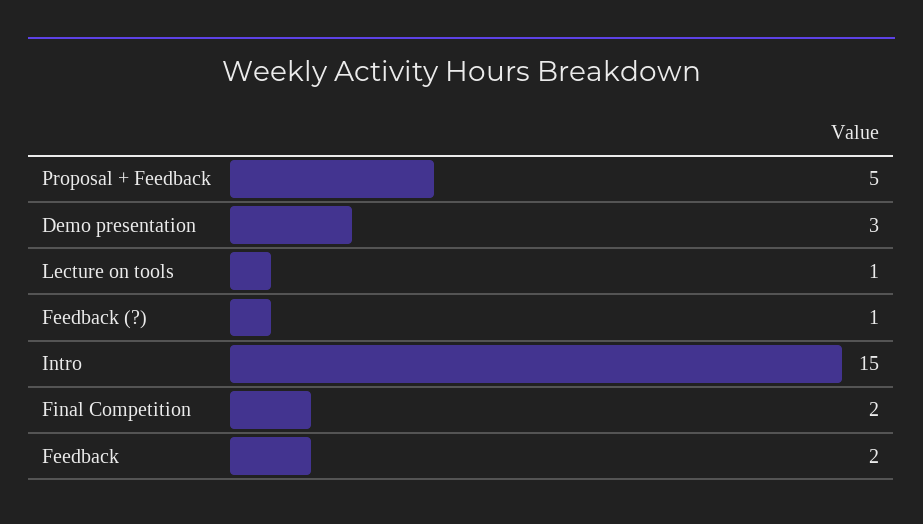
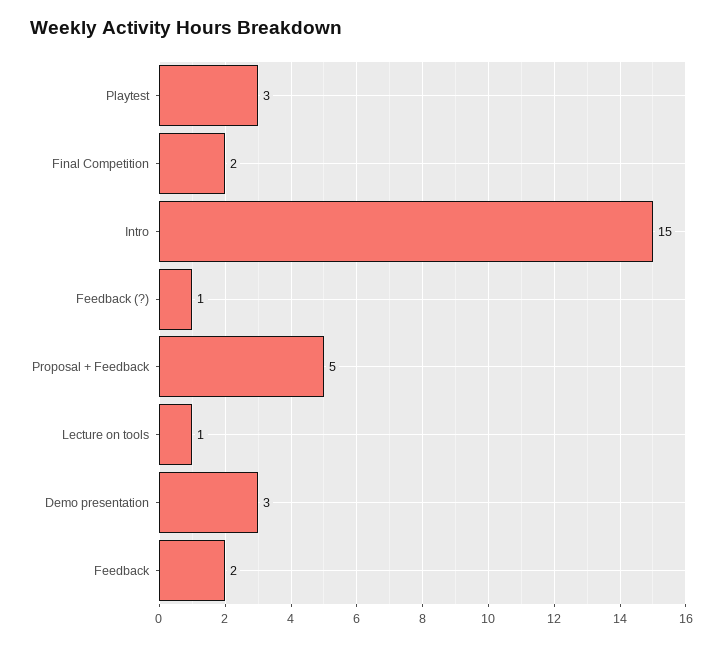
  {
    "Proposal + Feedback": 5,
    "Demo presentation": 3,
    "Lecture on tools": 1,
    "Feedback (?)": 1,
    "Intro": 15,
    "Final Competition": 2,
-   "Feedback": 2
+   "Feedback": 2,
+   "Playtest": 3
  }

